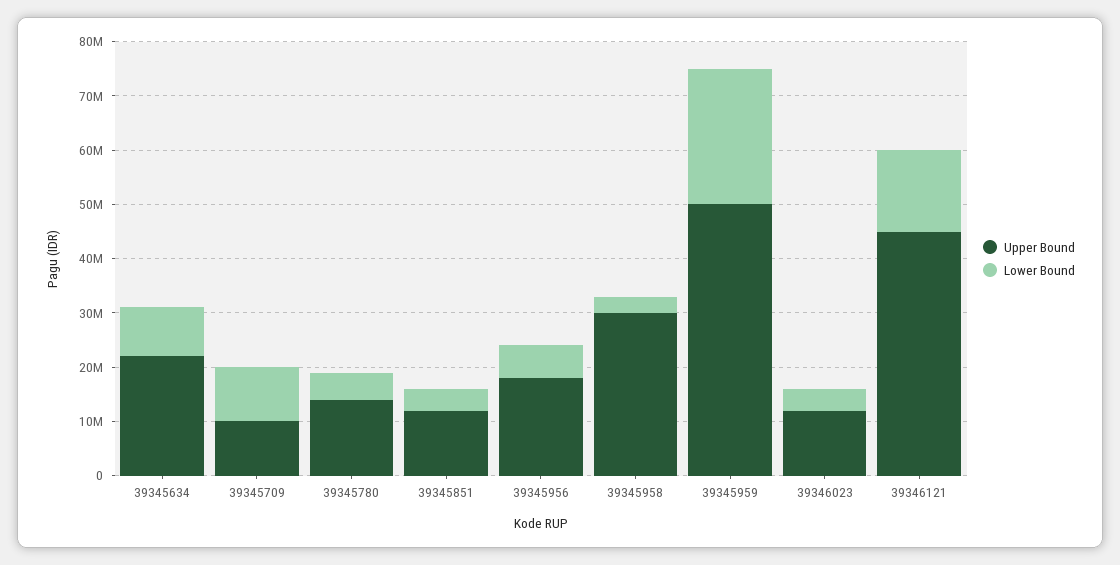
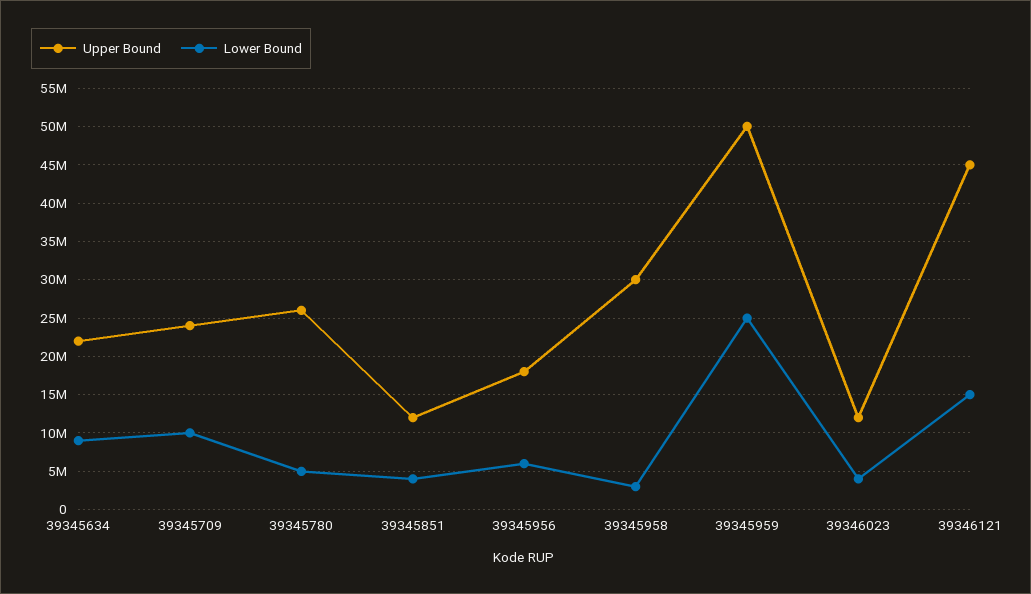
  {
    "Upper Bound": {
      "39345634": 22000000,
-     "39345709": 10000000,
+     "39345709": 24000000,
-     "39345780": 14000000,
+     "39345780": 26000000,
      "39345851": 12000000,
      "39345956": 18000000,
      "39345958": 30000000,
      "39345959": 50000000,
      "39346023": 12000000,
      "39346121": 45000000
    },
    "Lower Bound": {
      "39345634": 9000000,
      "39345709": 10000000,
      "39345780": 5000000,
      "39345851": 4000000,
      "39345956": 6000000,
      "39345958": 3000000,
      "39345959": 25000000,
      "39346023": 4000000,
      "39346121": 15000000
    }
  }

